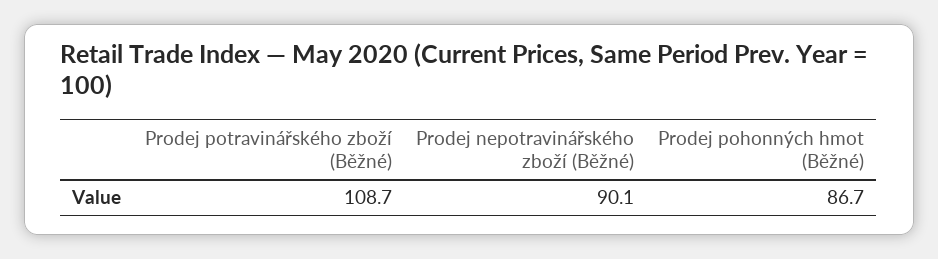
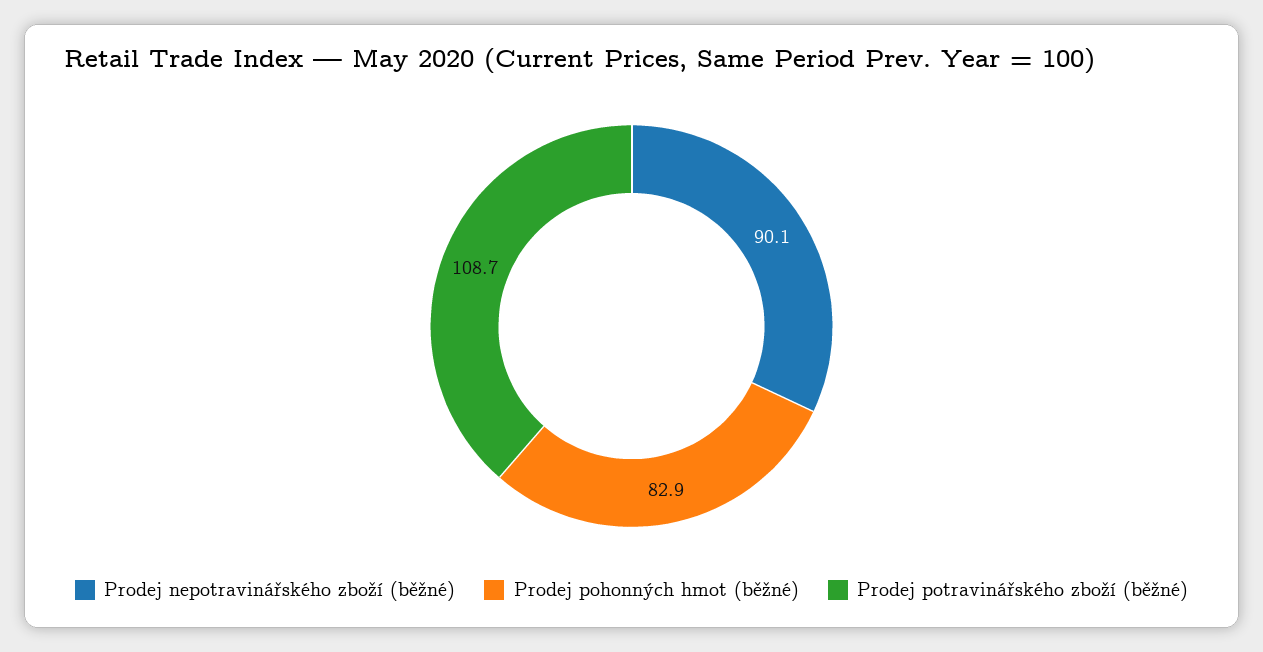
  {
    "Prodej potravinářského zboží (Běžné)": 108.7,
    "Prodej nepotravinářského zboží (Běžné)": 90.1,
-   "Prodej pohonných hmot (Běžné)": 86.7
+   "Prodej pohonných hmot (Běžné)": 82.9
  }

